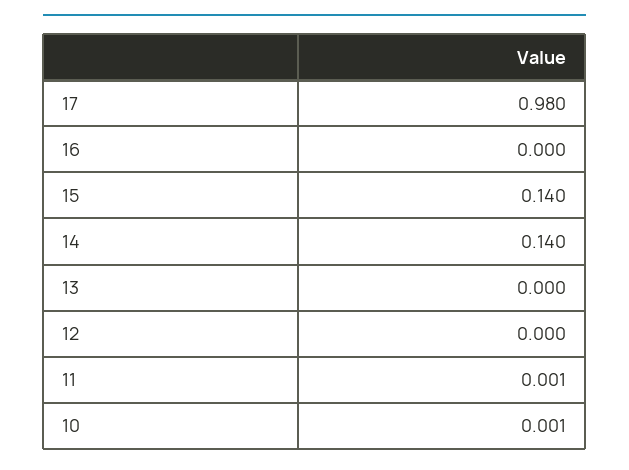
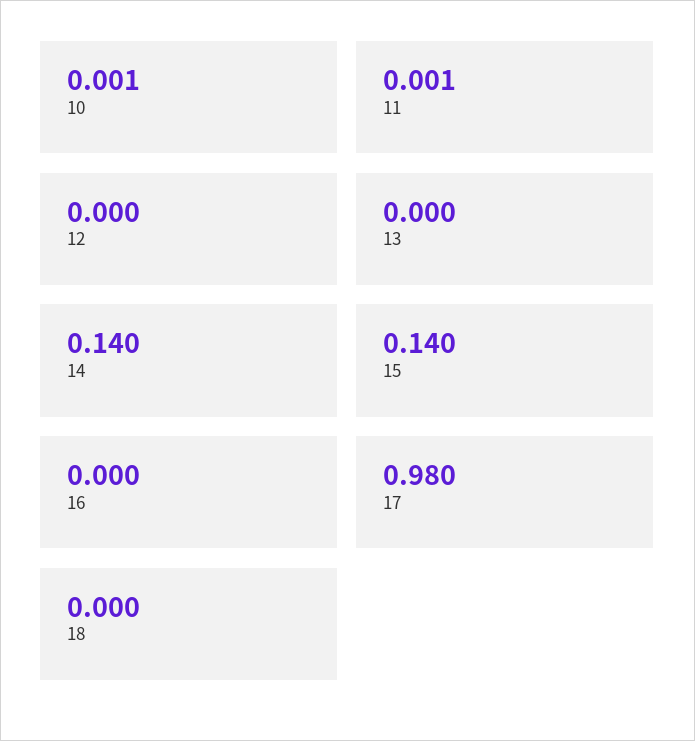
  {
    "17": 0.98,
    "16": 0,
    "15": 0.14,
    "14": 0.14,
    "13": 0,
    "12": 0,
    "11": 0.001,
-   "10": 0.001
+   "10": 0.001,
+   "18": 0
  }

